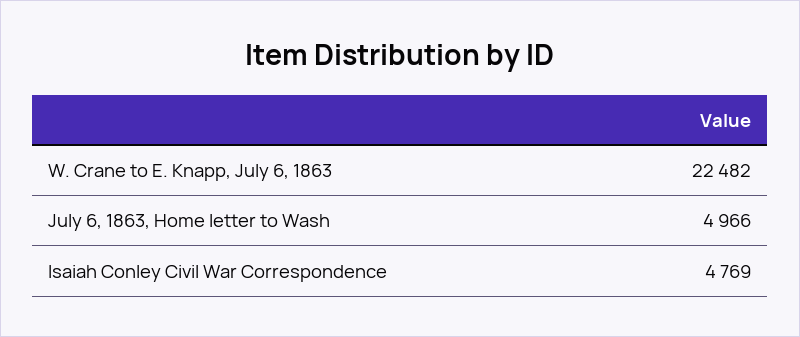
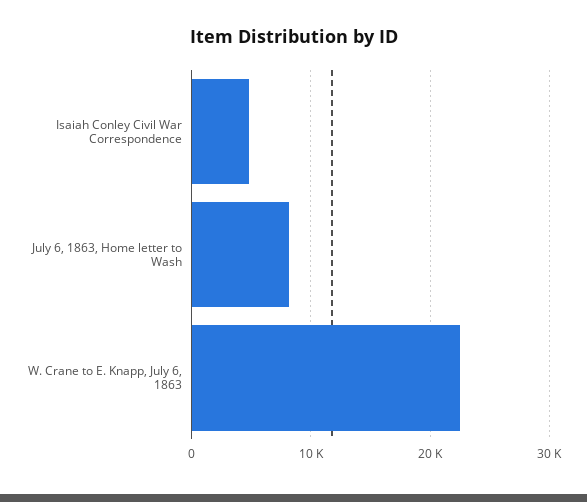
  {
    "W. Crane to E. Knapp, July 6, 1863": 22482,
-   "July 6, 1863, Home letter to Wash": 4966,
+   "July 6, 1863, Home letter to Wash": 8000,
    "Isaiah Conley Civil War Correspondence": 4769
  }

